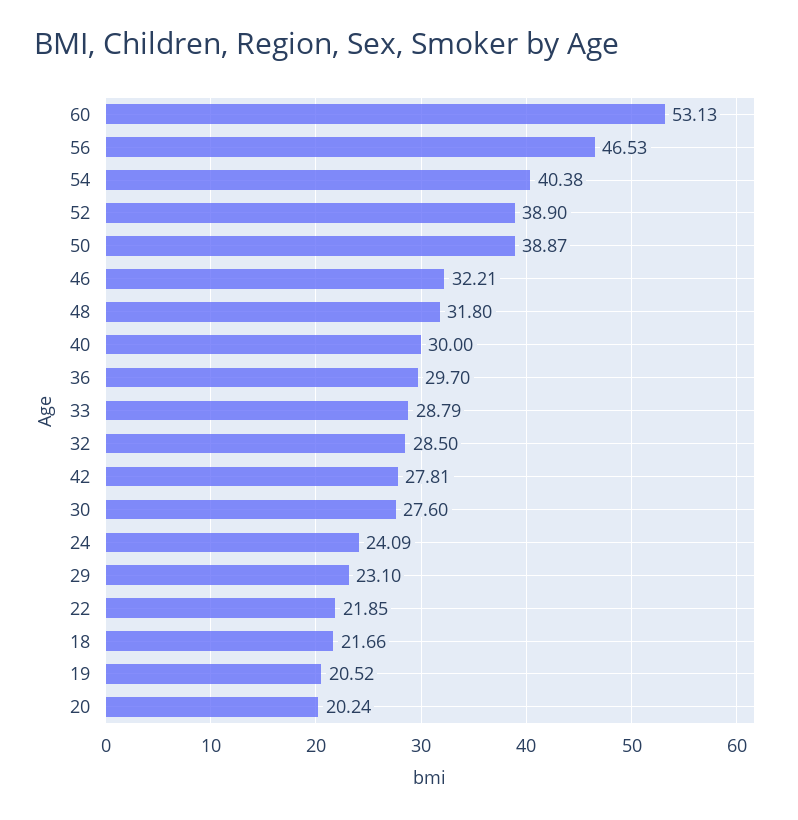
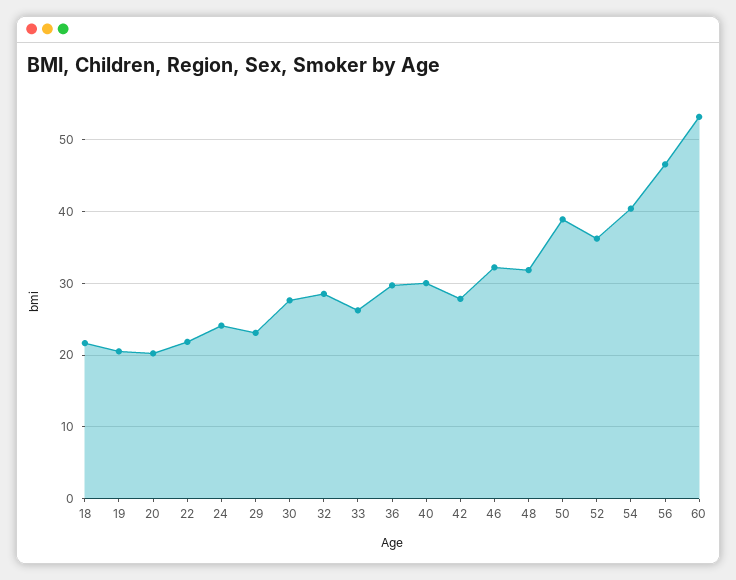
  {
    "60": 53.13,
    "56": 46.53,
    "54": 40.38,
-   "52": 38.9,
+   "52": 36,
    "50": 38.87,
    "46": 32.21,
    "48": 31.8,
    "40": 30,
    "36": 29.7,
-   "33": 28.79,
+   "33": 26,
    "32": 28.5,
    "42": 27.81,
    "30": 27.6,
    "24": 24.09,
    "29": 23.1,
    "22": 21.85,
    "18": 21.66,
    "19": 20.52,
    "20": 20.24
  }

